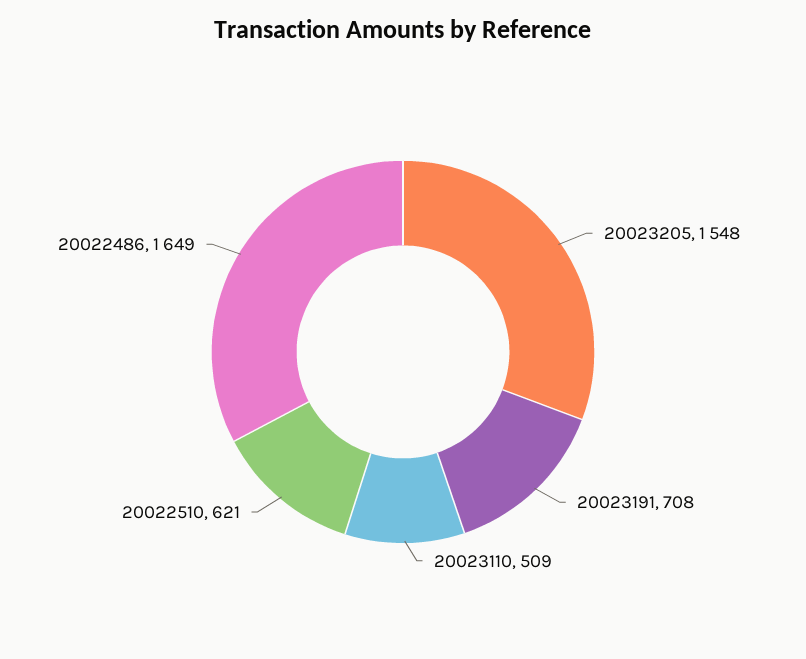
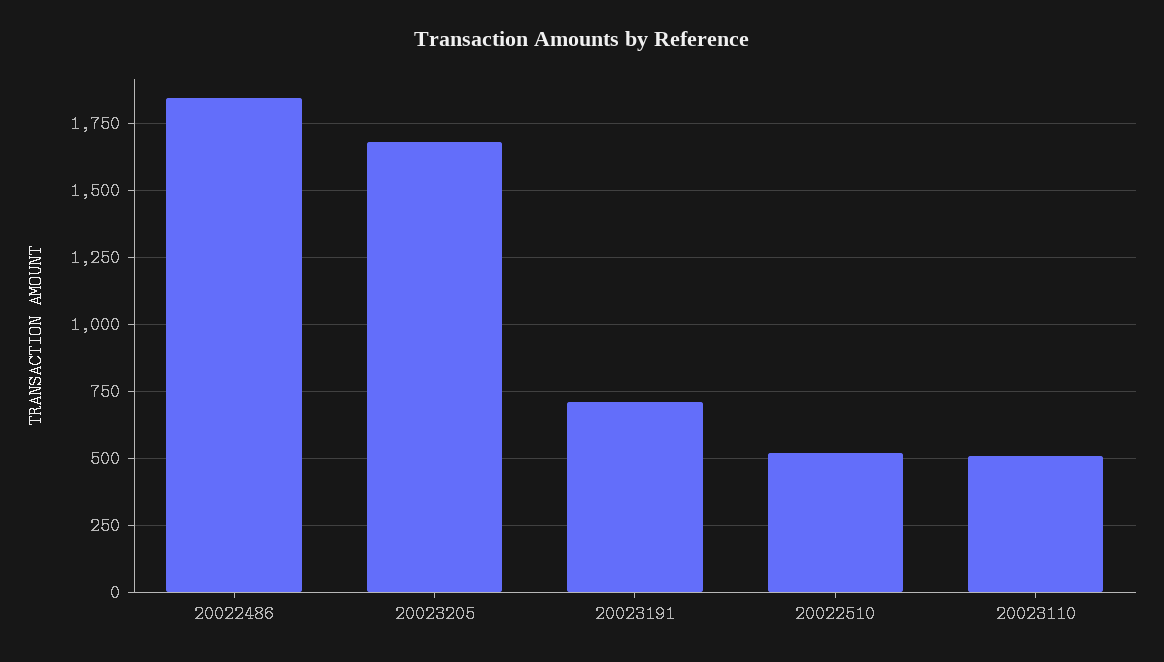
  {
-   "20023205": 1548,
+   "20023205": 1675,
    "20023191": 708,
    "20023110": 509,
-   "20022510": 621,
+   "20022510": 525,
-   "20022486": 1649
+   "20022486": 1850
  }

